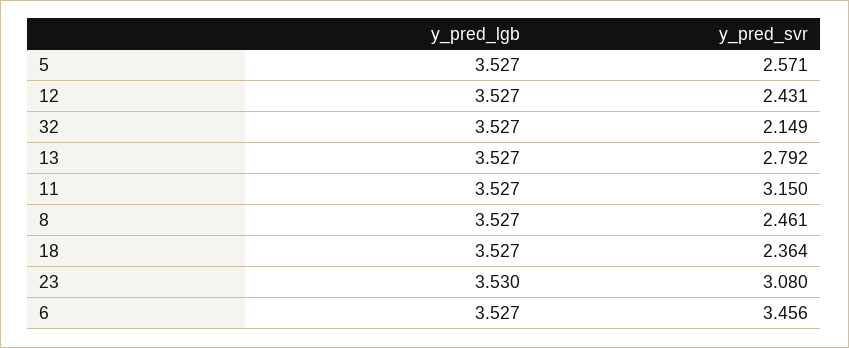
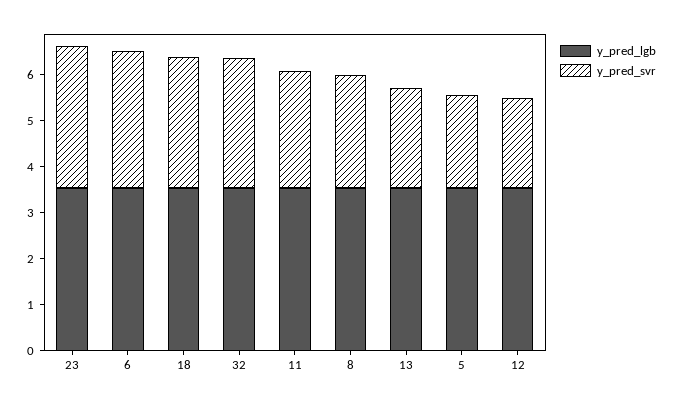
  {
    "y_pred_lgb": {
      "5": 3.527,
      "12": 3.527,
      "32": 3.527,
      "13": 3.527,
      "11": 3.527,
      "8": 3.527,
      "18": 3.527,
      "23": 3.53,
      "6": 3.527
    },
    "y_pred_svr": {
-     "5": 2.571,
+     "5": 2,
-     "12": 2.431,
+     "12": 2,
-     "32": 2.149,
+     "32": 2.8,
-     "13": 2.792,
+     "13": 2.2,
-     "11": 3.15,
+     "11": 2.6,
      "8": 2.461,
-     "18": 2.364,
+     "18": 2.8,
      "23": 3.08,
-     "6": 3.456
+     "6": 3
    }
  }

